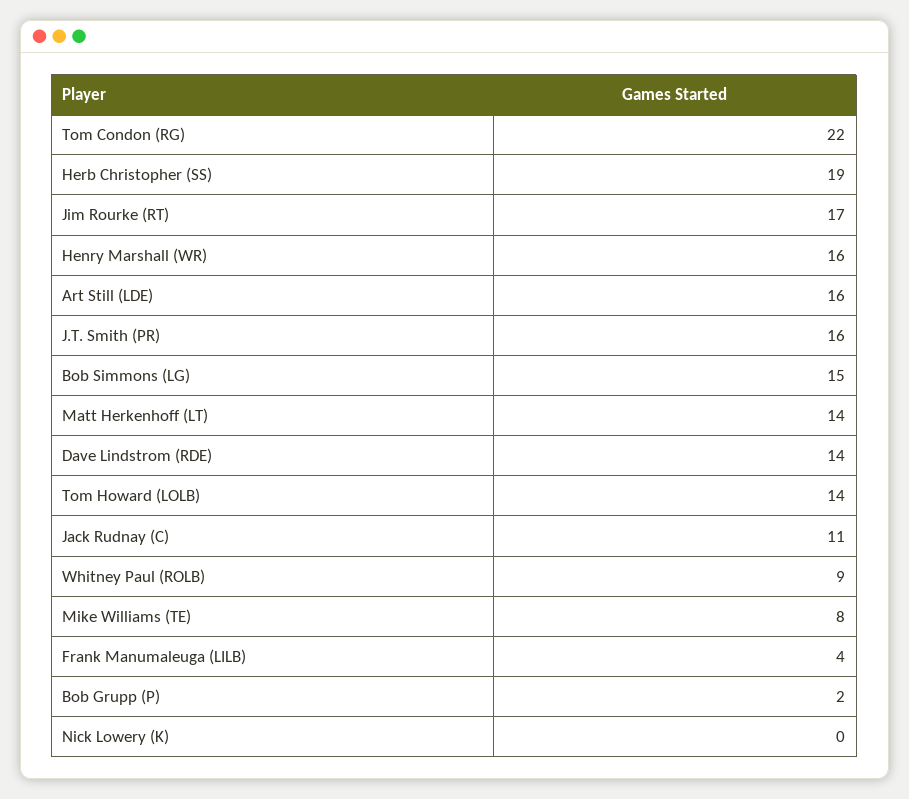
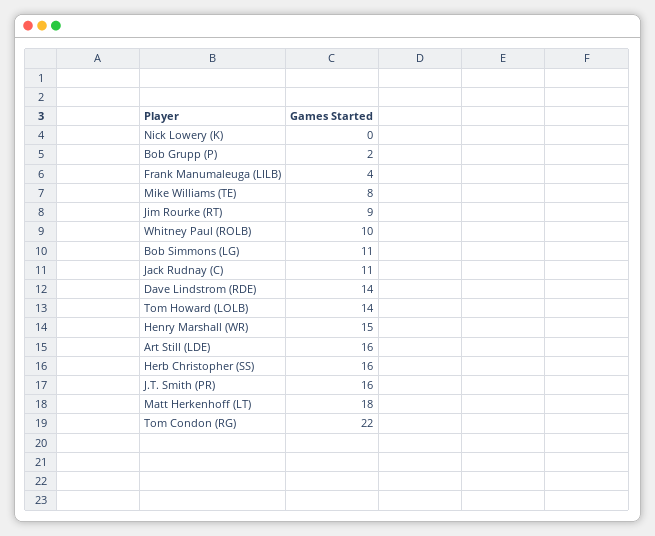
  {
    "Tom Condon (RG)": 22,
-   "Herb Christopher (SS)": 19,
+   "Herb Christopher (SS)": 16,
-   "Jim Rourke (RT)": 17,
+   "Jim Rourke (RT)": 9,
-   "Henry Marshall (WR)": 16,
+   "Henry Marshall (WR)": 15,
    "Art Still (LDE)": 16,
    "J.T. Smith (PR)": 16,
-   "Bob Simmons (LG)": 15,
+   "Bob Simmons (LG)": 11,
-   "Matt Herkenhoff (LT)": 14,
+   "Matt Herkenhoff (LT)": 18,
    "Dave Lindstrom (RDE)": 14,
    "Tom Howard (LOLB)": 14,
    "Jack Rudnay (C)": 11,
-   "Whitney Paul (ROLB)": 9,
+   "Whitney Paul (ROLB)": 10,
    "Mike Williams (TE)": 8,
    "Frank Manumaleuga (LILB)": 4,
    "Bob Grupp (P)": 2,
    "Nick Lowery (K)": 0
  }

